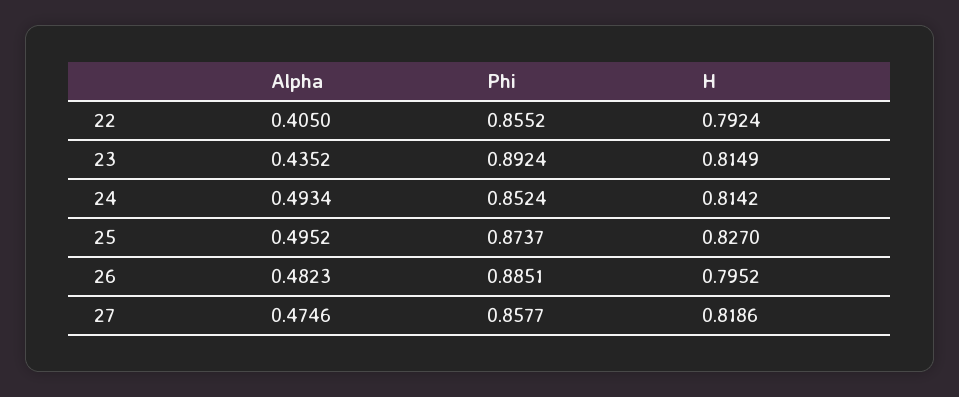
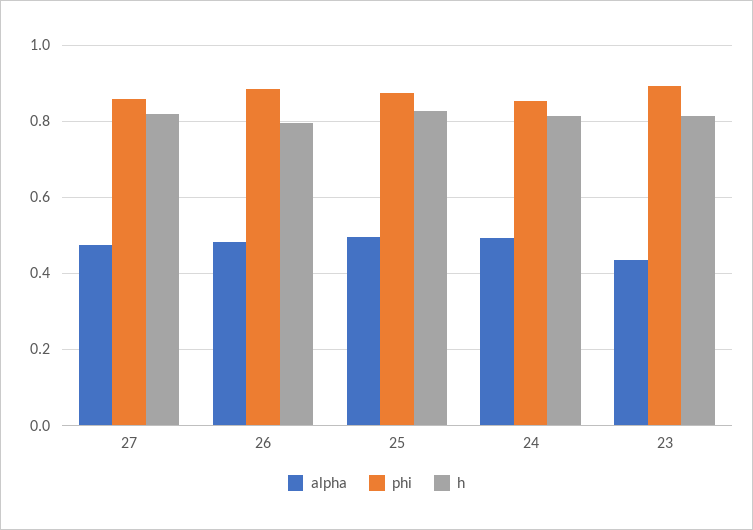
  {
    "Alpha": {
-     "22": 0.405,
      "23": 0.4352,
      "24": 0.4934,
      "25": 0.4952,
      "26": 0.4823,
      "27": 0.4746
    },
    "Phi": {
-     "22": 0.8552,
      "23": 0.8924,
      "24": 0.8524,
      "25": 0.8737,
      "26": 0.8851,
      "27": 0.8577
    },
    "H": {
-     "22": 0.7924,
      "23": 0.8149,
      "24": 0.8142,
      "25": 0.827,
      "26": 0.7952,
      "27": 0.8186
    }
  }

